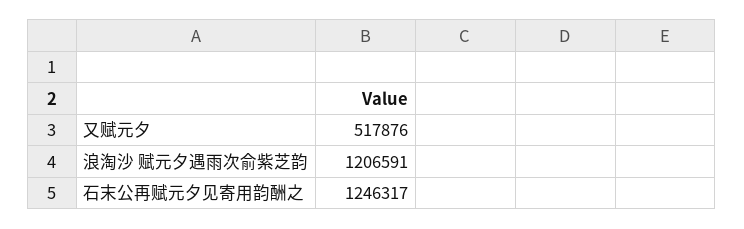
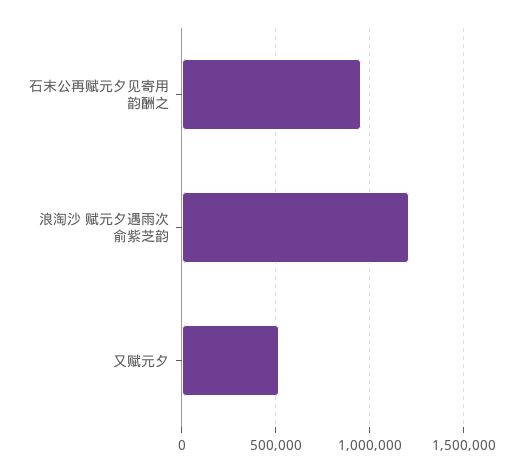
  {
    "又赋元夕": 517876,
    "浪淘沙 赋元夕遇雨次俞紫芝韵": 1206591,
-   "石末公再赋元夕见寄用韵酬之": 1246317
+   "石末公再赋元夕见寄用韵酬之": 950000
  }

